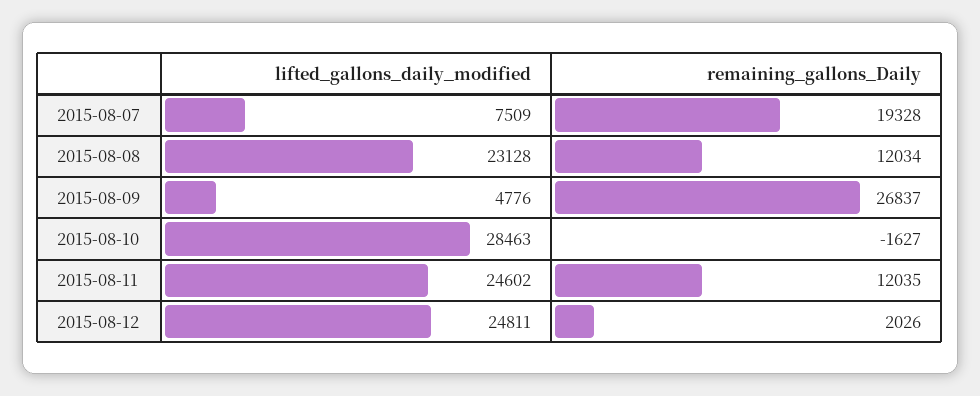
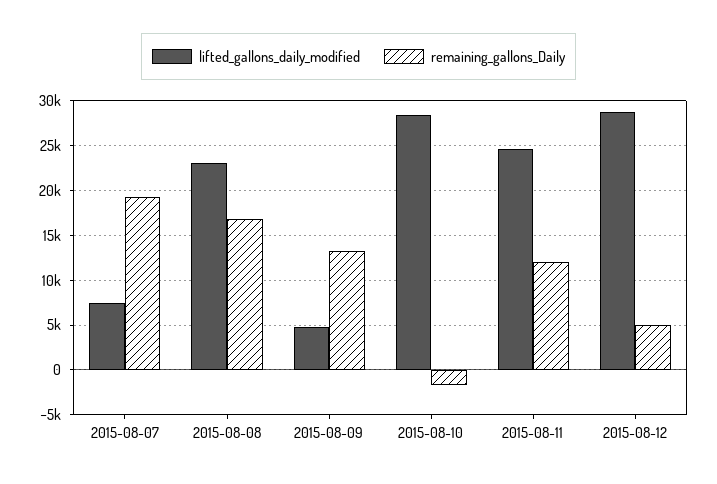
  {
    "lifted_gallons_daily_modified": {
      "2015-08-07": 7509,
      "2015-08-08": 23128,
      "2015-08-09": 4776,
      "2015-08-10": 28463,
      "2015-08-11": 24602,
-     "2015-08-12": 24811
+     "2015-08-12": 29000
    },
    "remaining_gallons_Daily": {
      "2015-08-07": 19328,
-     "2015-08-08": 12034,
+     "2015-08-08": 17000,
-     "2015-08-09": 26837,
+     "2015-08-09": 13000,
      "2015-08-10": -1627,
      "2015-08-11": 12035,
-     "2015-08-12": 2026
+     "2015-08-12": 5000
    }
  }

